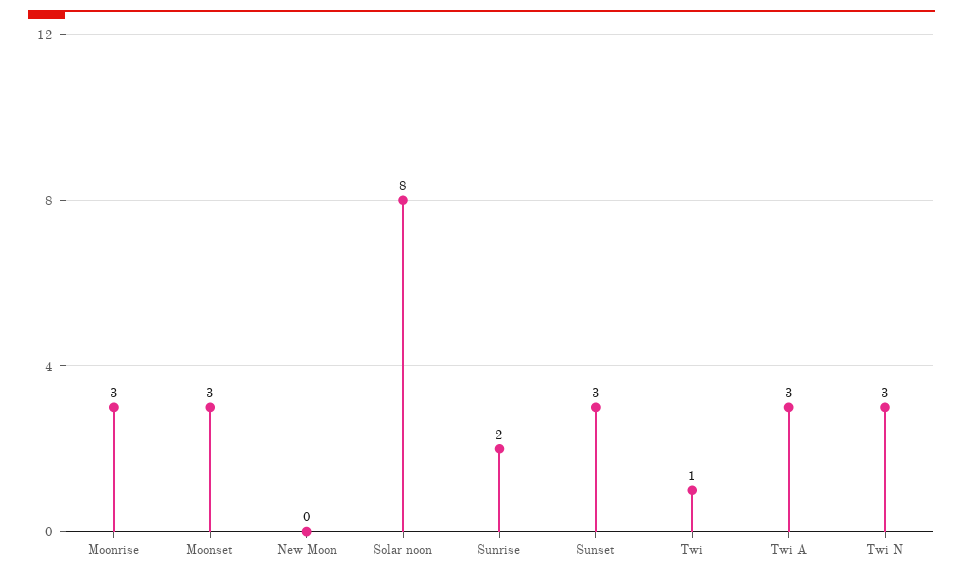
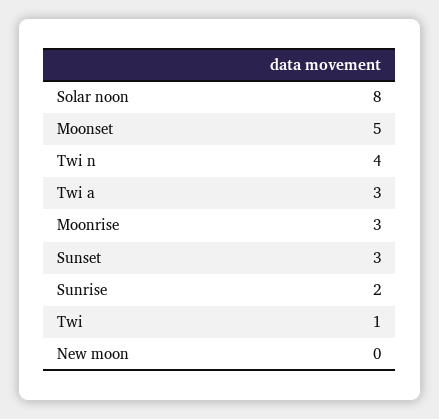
  {
    "Moonrise": 3,
-   "Moonset": 3,
+   "Moonset": 5,
    "New Moon": 0,
    "Solar noon": 8,
    "Sunrise": 2,
    "Sunset": 3,
    "Twi": 1,
    "Twi A": 3,
-   "Twi N": 3
+   "Twi N": 4
  }

